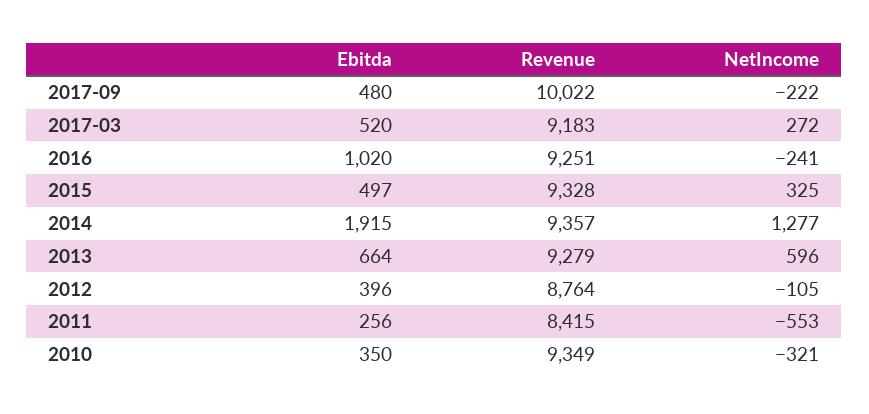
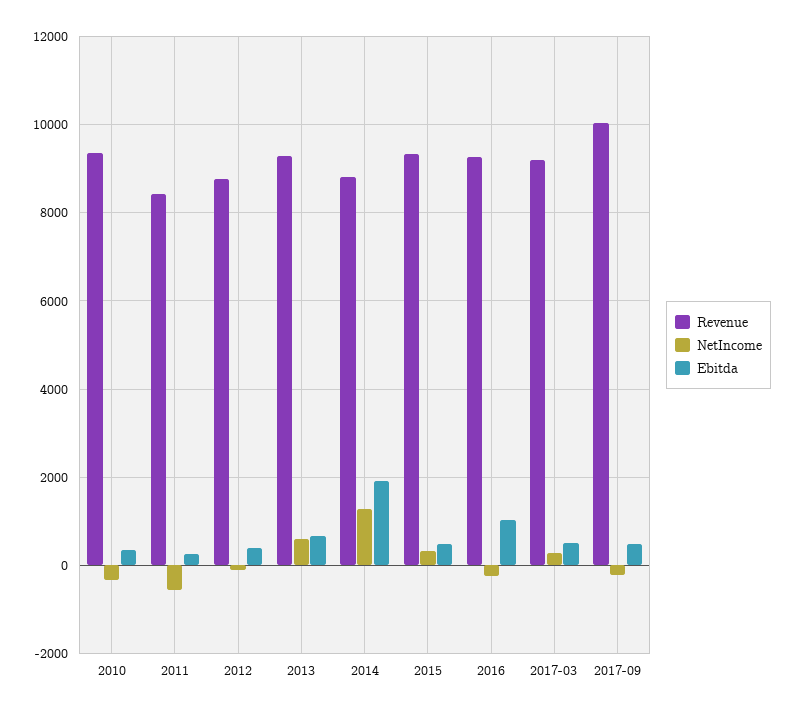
  {
    "Ebitda": {
      "2017-09": 480,
      "2017-03": 520,
      "2016": 1020,
      "2015": 497,
      "2014": 1915,
      "2013": 664,
      "2012": 396,
      "2011": 256,
      "2010": 350
    },
    "Revenue": {
      "2017-09": 10022,
      "2017-03": 9183,
      "2016": 9251,
      "2015": 9328,
-     "2014": 9357,
+     "2014": 8800,
      "2013": 9279,
      "2012": 8764,
      "2011": 8415,
      "2010": 9349
    },
    "NetIncome": {
      "2017-09": -222,
      "2017-03": 272,
      "2016": -241,
      "2015": 325,
      "2014": 1277,
      "2013": 596,
      "2012": -105,
      "2011": -553,
      "2010": -321
    }
  }

